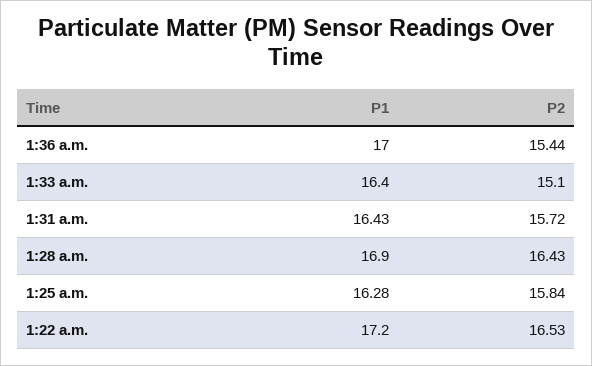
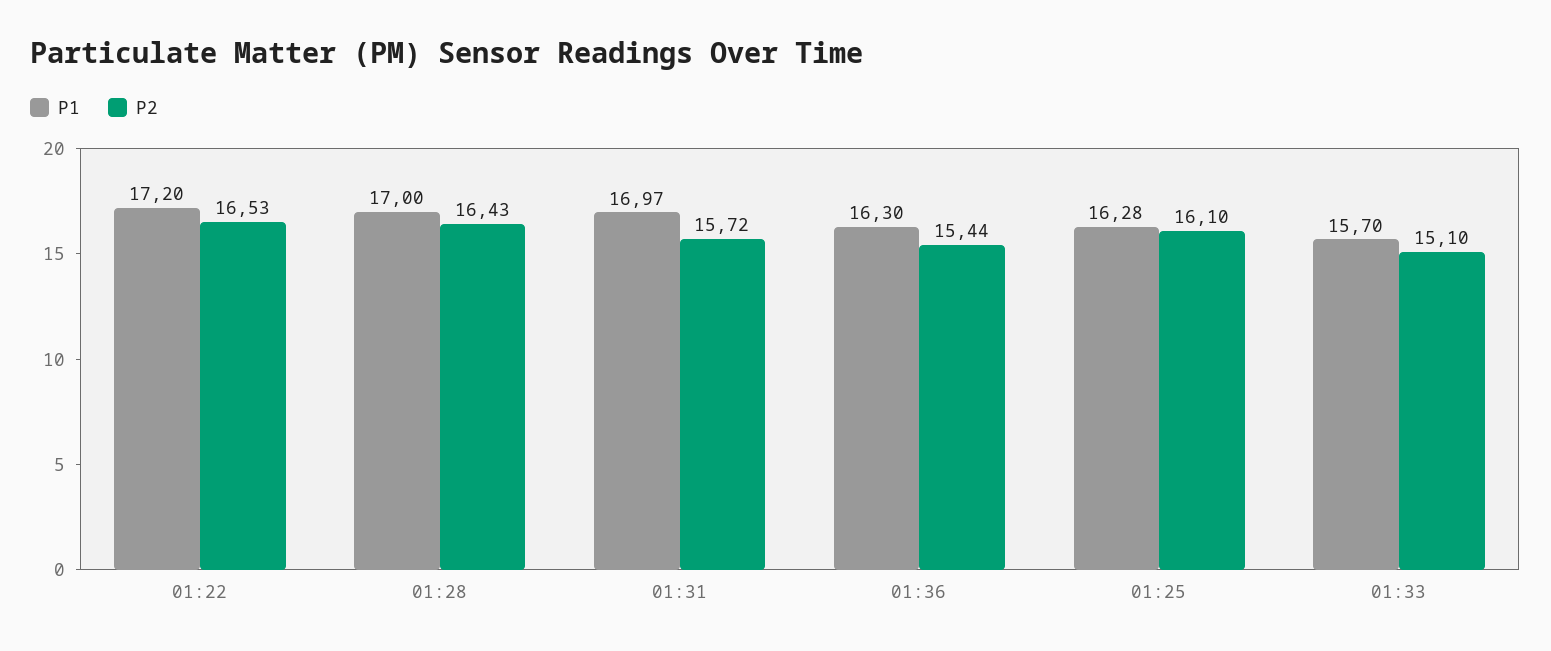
  {
    "P1": {
-     "1:36 a.m.": 17,
+     "1:36 a.m.": 16.3,
-     "1:33 a.m.": 16.4,
+     "1:33 a.m.": 15.7,
-     "1:31 a.m.": 16.43,
+     "1:31 a.m.": 16.97,
-     "1:28 a.m.": 16.9,
+     "1:28 a.m.": 17,
      "1:25 a.m.": 16.28,
      "1:22 a.m.": 17.2
    },
    "P2": {
      "1:36 a.m.": 15.44,
      "1:33 a.m.": 15.1,
      "1:31 a.m.": 15.72,
      "1:28 a.m.": 16.43,
-     "1:25 a.m.": 15.84,
+     "1:25 a.m.": 16.1,
      "1:22 a.m.": 16.53
    }
  }

